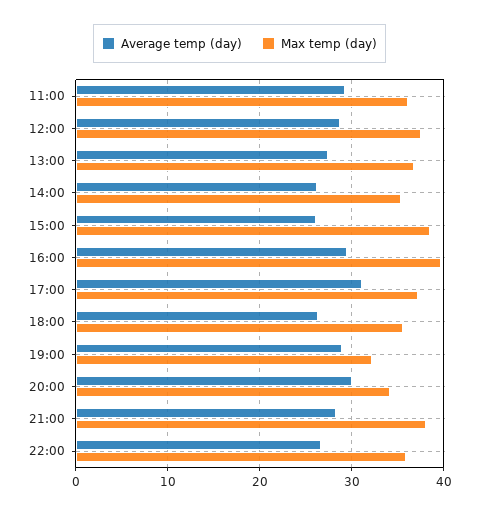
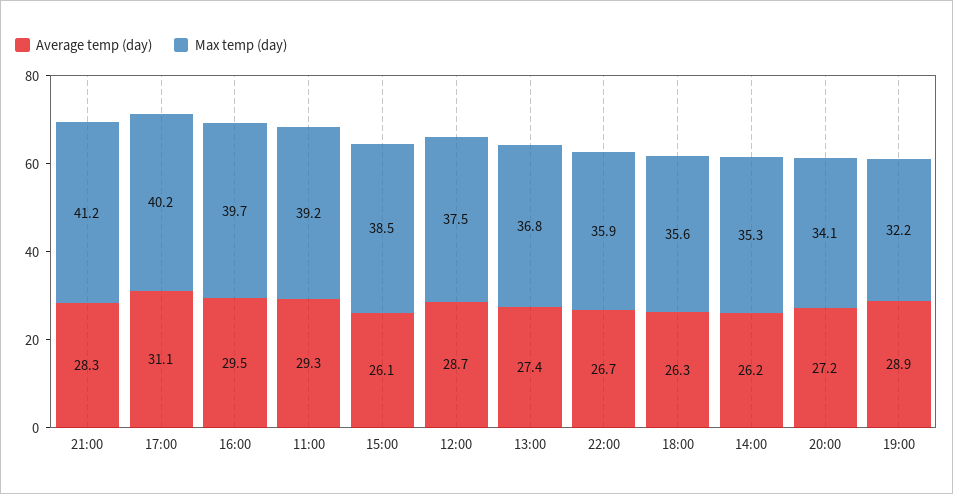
  {
    "Average temp (day)": {
      "11:00": 29.3,
      "12:00": 28.7,
      "13:00": 27.4,
      "14:00": 26.2,
      "15:00": 26.1,
      "16:00": 29.5,
      "17:00": 31.1,
      "18:00": 26.3,
      "19:00": 28.9,
-     "20:00": 30,
+     "20:00": 27.2,
      "21:00": 28.3,
      "22:00": 26.7
    },
    "Max temp (day)": {
-     "11:00": 36,
+     "11:00": 39.2,
      "12:00": 37.5,
      "13:00": 36.8,
      "14:00": 35.3,
      "15:00": 38.5,
      "16:00": 39.7,
-     "17:00": 37,
+     "17:00": 40.2,
      "18:00": 35.6,
      "19:00": 32.2,
      "20:00": 34.1,
-     "21:00": 38,
+     "21:00": 41.2,
      "22:00": 35.9
    }
  }

